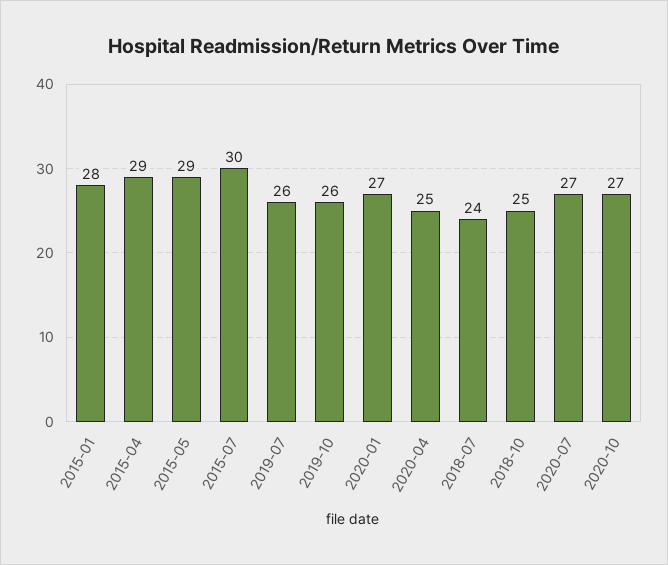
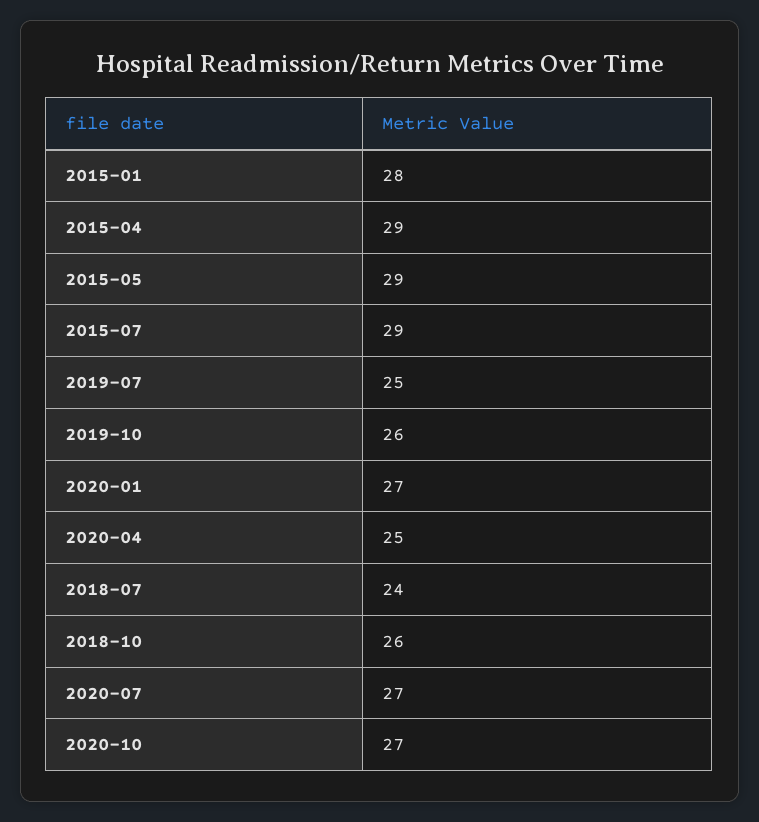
  {
    "2015-01": 28,
    "2015-04": 29,
    "2015-05": 29,
-   "2015-07": 30,
+   "2015-07": 29,
-   "2019-07": 26,
+   "2019-07": 25,
    "2019-10": 26,
    "2020-01": 27,
    "2020-04": 25,
    "2018-07": 24,
-   "2018-10": 25,
+   "2018-10": 26,
    "2020-07": 27,
    "2020-10": 27
  }

